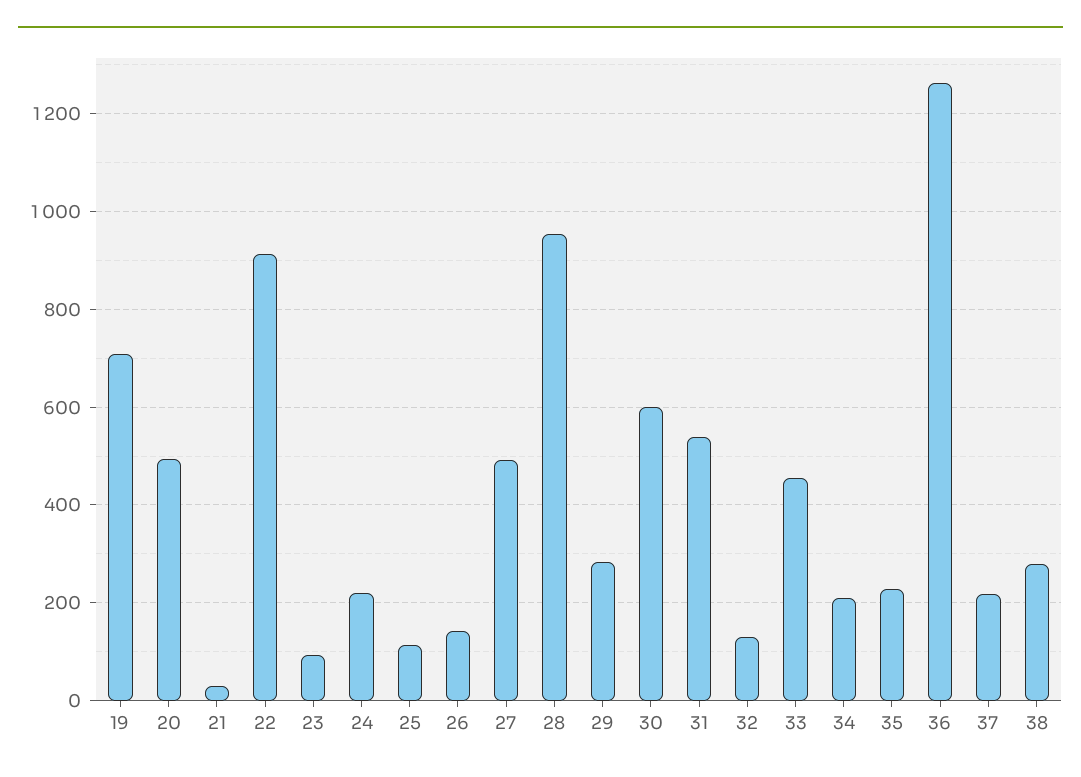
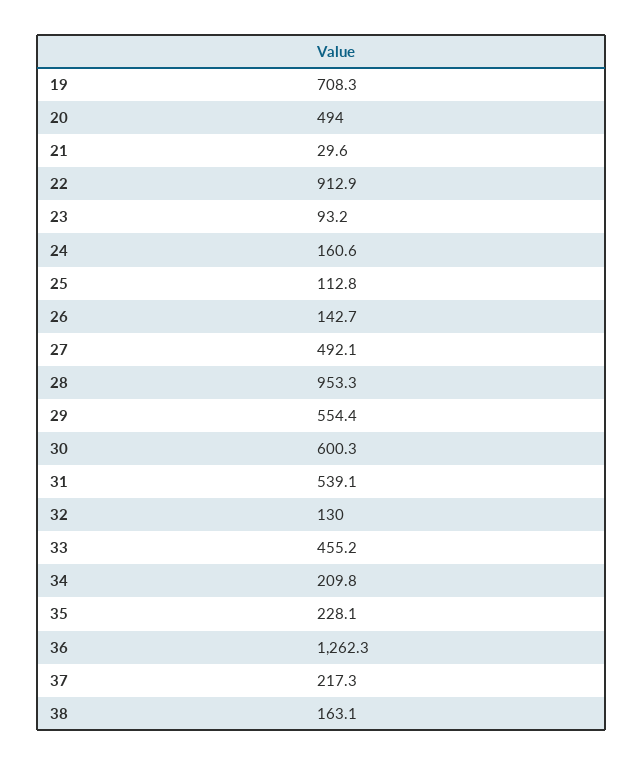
  {
    "19": 708.3,
    "20": 494,
    "21": 29.6,
    "22": 912.9,
    "23": 93.2,
-   "24": 220,
+   "24": 160.6,
    "25": 112.8,
    "26": 142.7,
    "27": 492.1,
    "28": 953.3,
-   "29": 280,
+   "29": 554.4,
    "30": 600.3,
    "31": 539.1,
    "32": 130,
    "33": 455.2,
    "34": 209.8,
    "35": 228.1,
    "36": 1262.3,
    "37": 217.3,
-   "38": 280
+   "38": 163.1
  }

